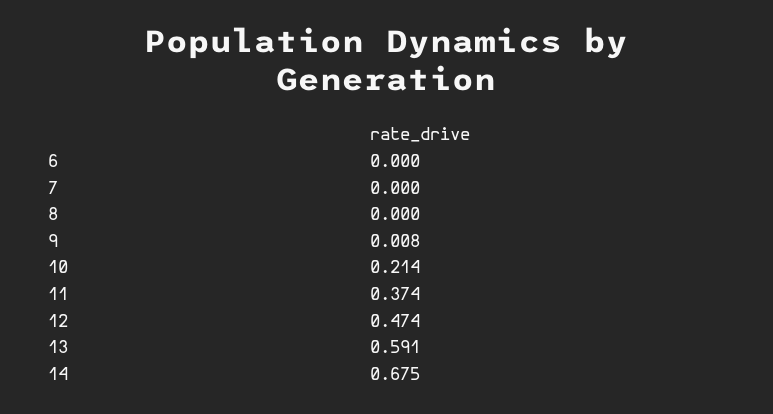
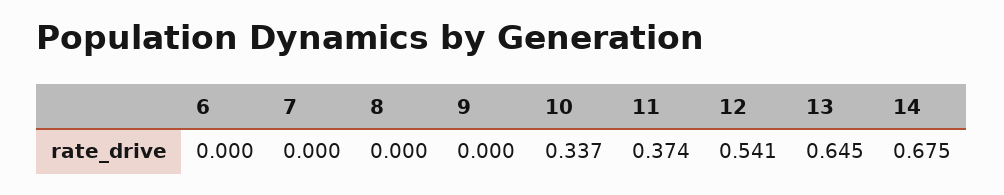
  {
    "6": 0,
    "7": 0,
    "8": 0,
-   "9": 0.008,
+   "9": 0,
-   "10": 0.214,
+   "10": 0.337,
    "11": 0.374,
-   "12": 0.474,
+   "12": 0.541,
-   "13": 0.591,
+   "13": 0.645,
    "14": 0.675
  }

